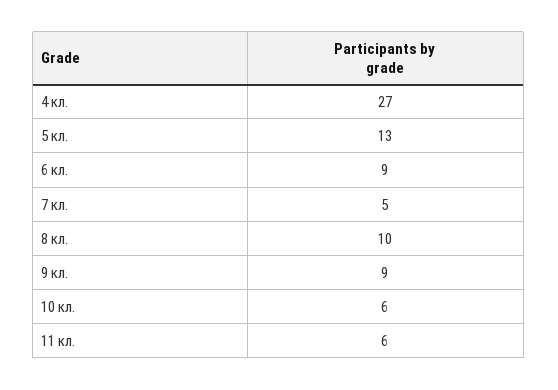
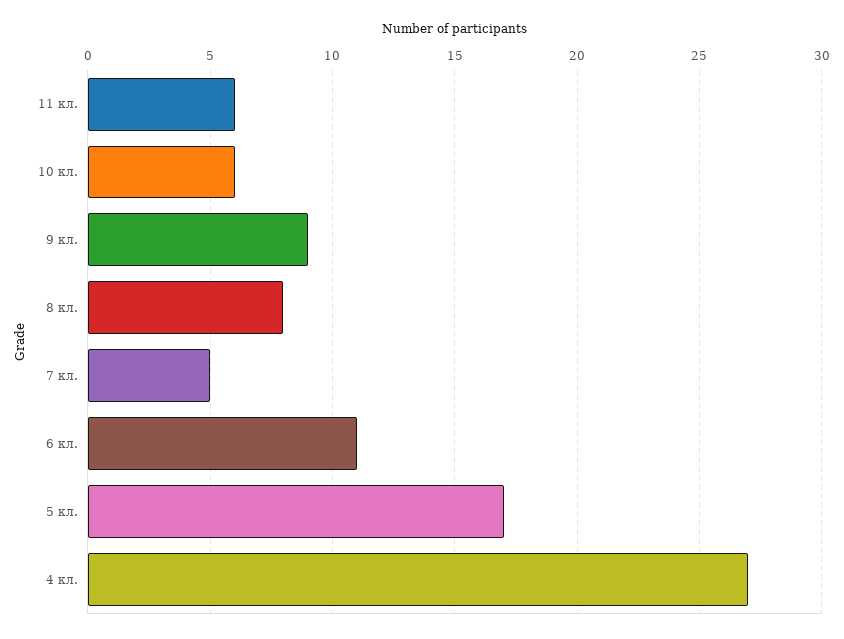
  {
    "4 кл.": 27,
-   "5 кл.": 13,
+   "5 кл.": 17,
-   "6 кл.": 9,
+   "6 кл.": 11,
    "7 кл.": 5,
-   "8 кл.": 10,
+   "8 кл.": 8,
    "9 кл.": 9,
    "10 кл.": 6,
    "11 кл.": 6
  }

